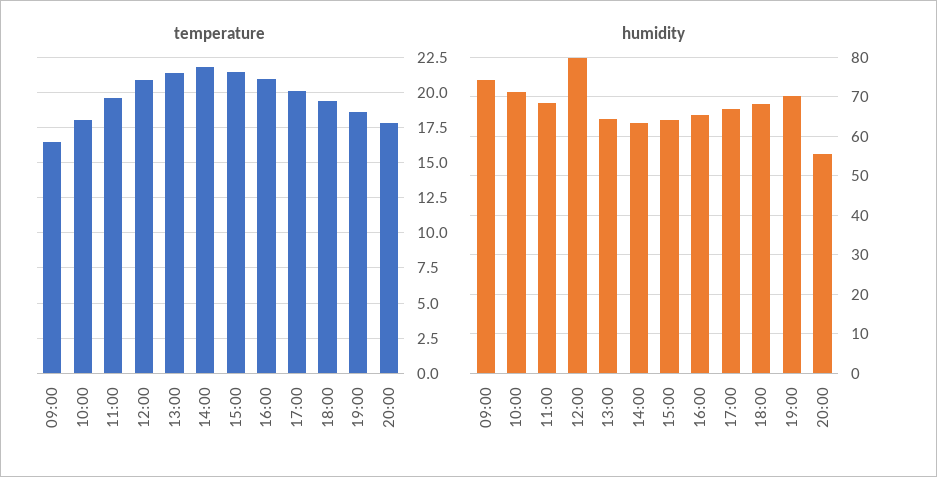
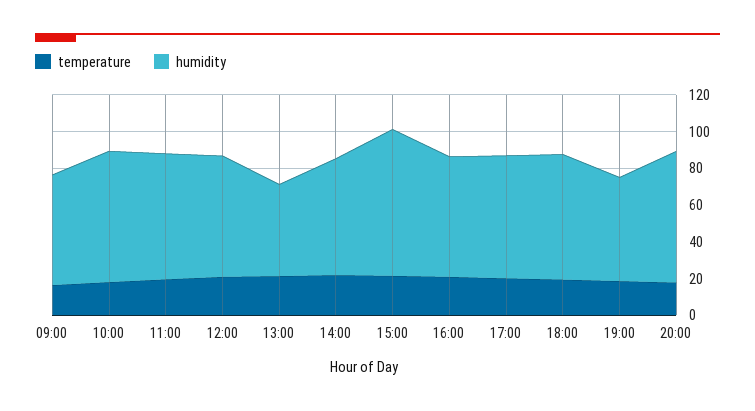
  {
    "temperature": {
      "09:00": 16.5,
      "10:00": 18,
      "11:00": 19.5,
      "12:00": 21,
      "13:00": 21.5,
      "14:00": 22,
      "15:00": 21.5,
      "16:00": 21,
      "17:00": 20,
      "18:00": 19.5,
      "19:00": 18.5,
      "20:00": 18
    },
    "humidity": {
-     "09:00": 74,
+     "09:00": 60,
      "10:00": 72,
      "11:00": 68,
-     "12:00": 80,
+     "12:00": 65,
-     "13:00": 64,
+     "13:00": 50,
      "14:00": 64,
-     "15:00": 64,
+     "15:00": 80,
      "16:00": 66,
      "17:00": 66,
      "18:00": 68,
-     "19:00": 70,
+     "19:00": 55,
-     "20:00": 56
+     "20:00": 70
    }
  }

